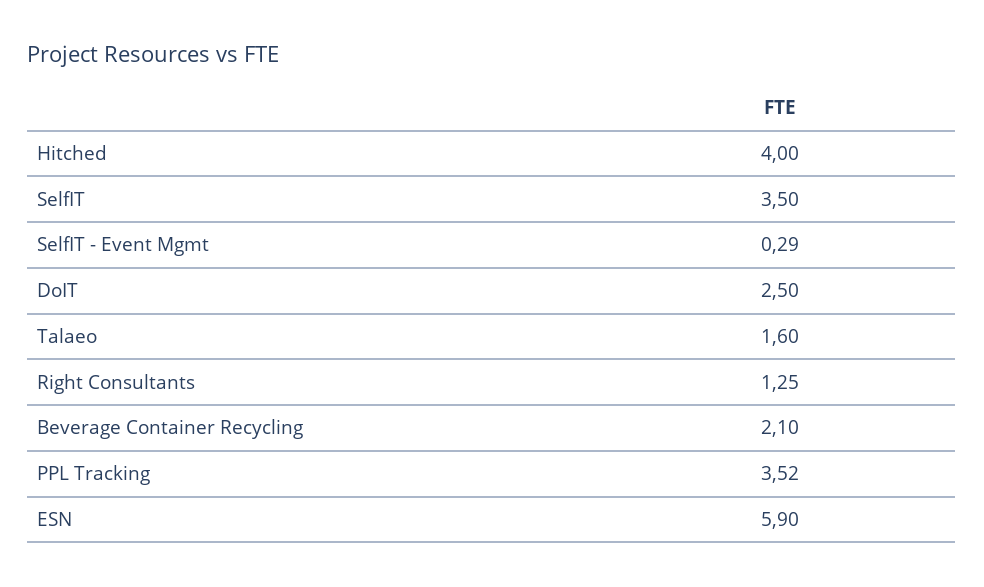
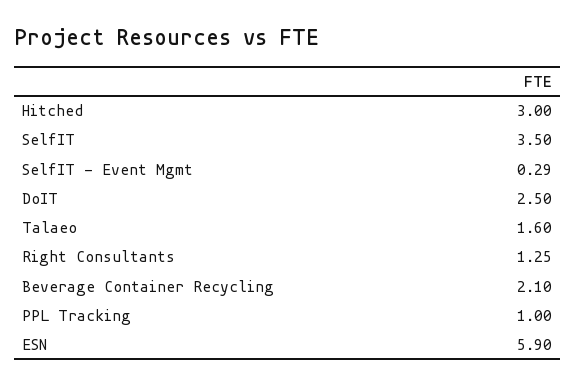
  {
-   "Hitched": 4,
+   "Hitched": 3,
    "SelfIT": 3.5,
    "SelfIT - Event Mgmt": 0.29,
    "DoIT": 2.5,
    "Talaeo": 1.6,
    "Right Consultants": 1.25,
    "Beverage Container Recycling": 2.1,
-   "PPL Tracking": 3.52,
+   "PPL Tracking": 1,
    "ESN": 5.9
  }

